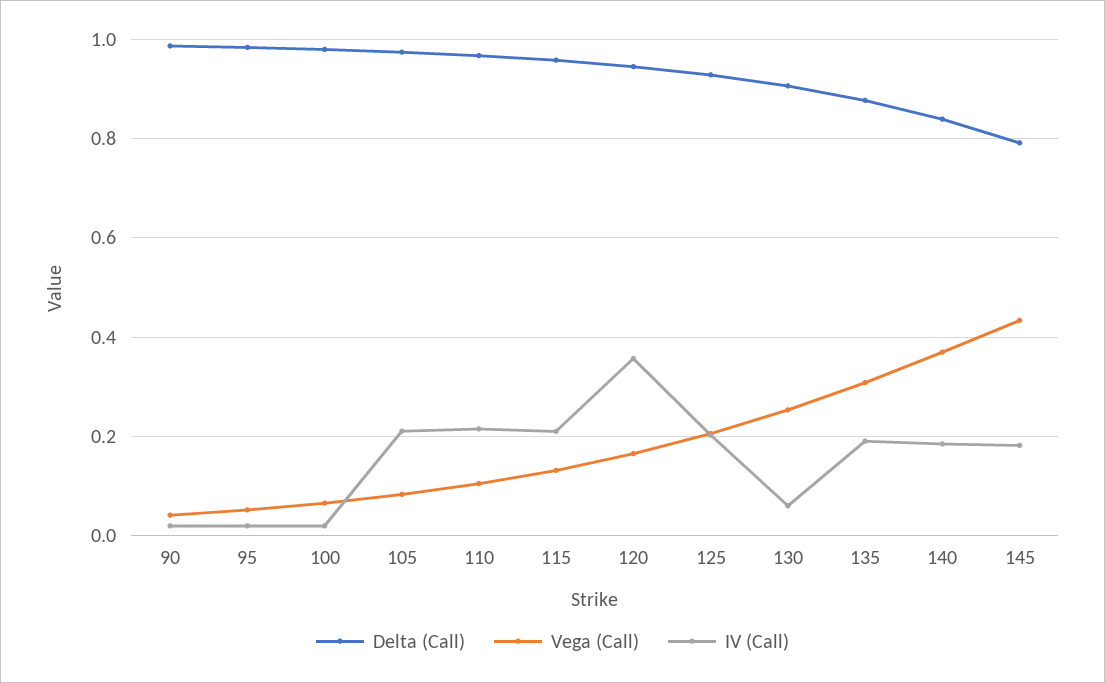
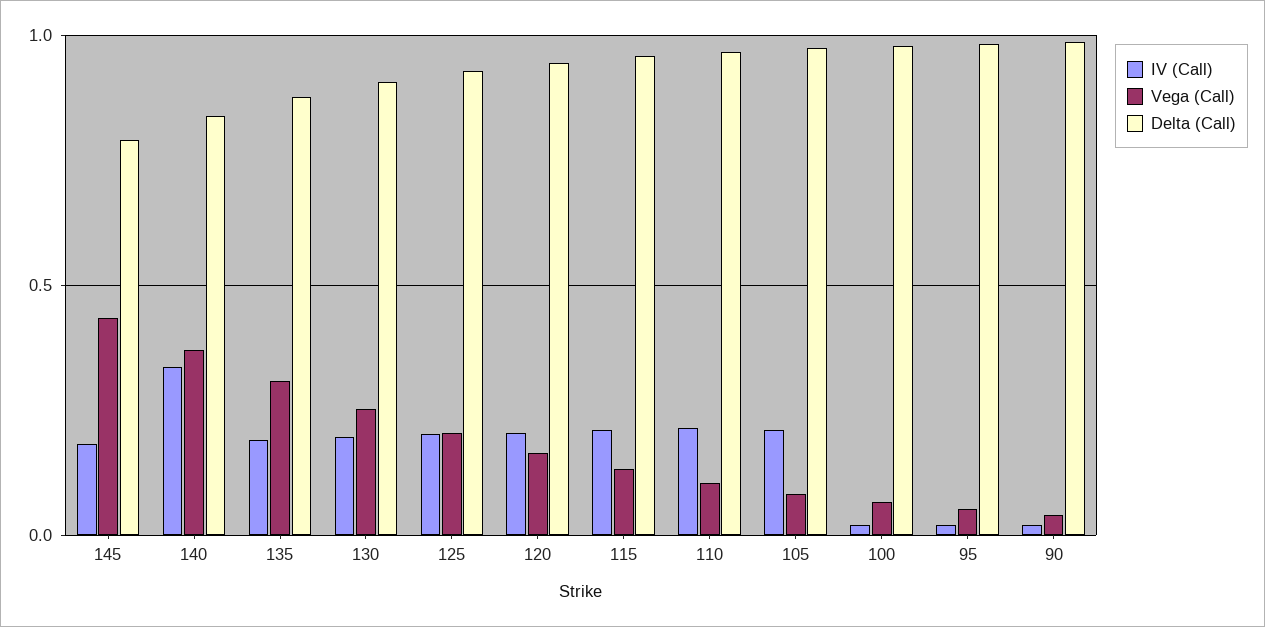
  {
    "Delta (Call)": {
      "90": 0.98,
      "95": 0.98,
      "100": 0.98,
      "105": 0.98,
      "110": 0.96,
      "115": 0.96,
      "120": 0.94,
      "125": 0.92,
      "130": 0.9,
      "135": 0.88,
      "140": 0.84,
      "145": 0.8
    },
    "Vega (Call)": {
      "90": 0.04,
      "95": 0.06,
      "100": 0.06,
      "105": 0.08,
      "110": 0.1,
      "115": 0.14,
      "120": 0.16,
      "125": 0.2,
      "130": 0.26,
      "135": 0.3,
      "140": 0.38,
      "145": 0.44
    },
    "IV (Call)": {
      "90": 0.02,
      "95": 0.02,
      "100": 0.02,
      "105": 0.22,
      "110": 0.22,
      "115": 0.22,
-     "120": 0.36,
+     "120": 0.2,
      "125": 0.2,
-     "130": 0.06,
+     "130": 0.2,
      "135": 0.2,
-     "140": 0.18,
+     "140": 0.35,
      "145": 0.18
    }
  }

